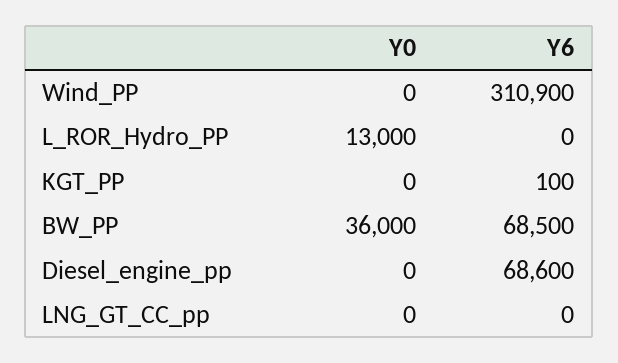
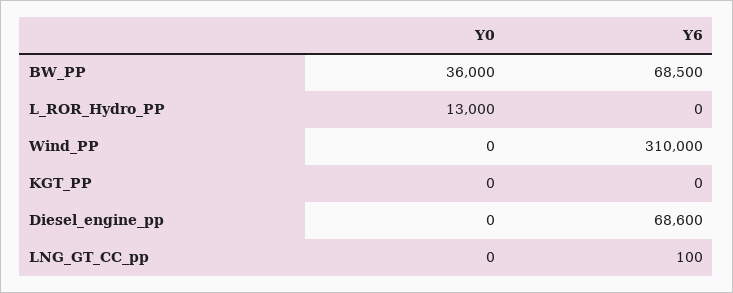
  {
    "Y0": {
      "Wind_PP": 0,
      "L_ROR_Hydro_PP": 13000,
      "KGT_PP": 0,
      "BW_PP": 36000,
      "Diesel_engine_pp": 0,
      "LNG_GT_CC_pp": 0
    },
    "Y6": {
-     "Wind_PP": 310900,
+     "Wind_PP": 310000,
      "L_ROR_Hydro_PP": 0,
-     "KGT_PP": 100,
+     "KGT_PP": 0,
      "BW_PP": 68500,
      "Diesel_engine_pp": 68600,
-     "LNG_GT_CC_pp": 0
+     "LNG_GT_CC_pp": 100
    }
  }

